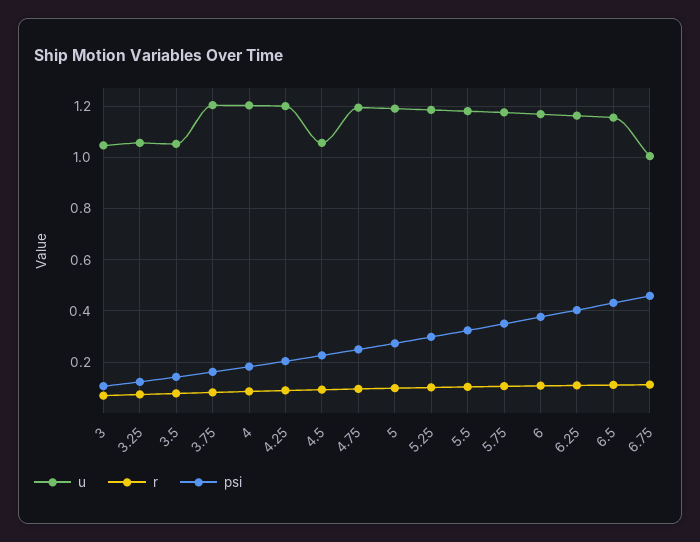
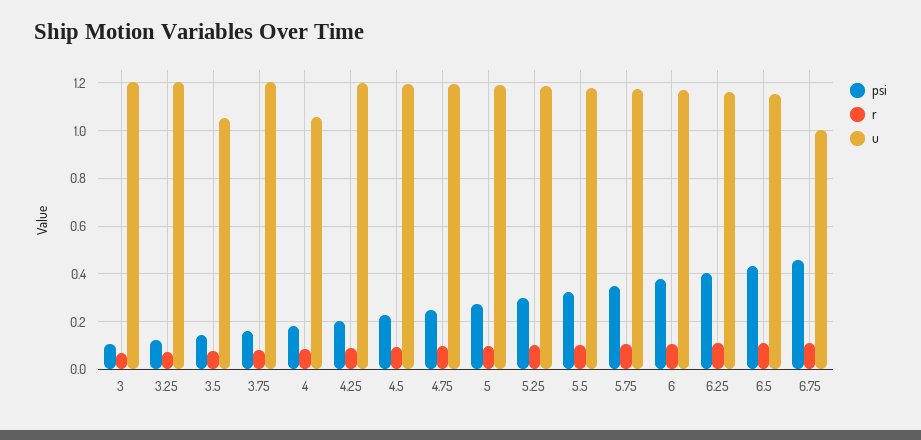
  {
    "u": {
-     "3": 1.05,
+     "3": 1.2,
-     "3.25": 1.05,
+     "3.25": 1.2,
      "3.5": 1.05,
      "3.75": 1.2,
-     "4": 1.2,
+     "4": 1.05,
      "4.25": 1.2,
-     "4.5": 1.05,
+     "4.5": 1.2,
      "4.75": 1.2,
      "5": 1.2,
      "5.25": 1.175,
      "5.5": 1.175,
      "5.75": 1.175,
      "6": 1.175,
      "6.25": 1.15,
      "6.5": 1.15,
      "6.75": 1
    },
    "r": {
      "3": 0.075,
      "3.25": 0.075,
      "3.5": 0.075,
      "3.75": 0.075,
      "4": 0.075,
      "4.25": 0.1,
      "4.5": 0.1,
      "4.75": 0.1,
      "5": 0.1,
      "5.25": 0.1,
      "5.5": 0.1,
      "5.75": 0.1,
      "6": 0.1,
      "6.25": 0.1,
      "6.5": 0.1,
      "6.75": 0.125
    },
    "psi": {
      "3": 0.1,
      "3.25": 0.125,
      "3.5": 0.15,
      "3.75": 0.15,
      "4": 0.175,
      "4.25": 0.2,
      "4.5": 0.225,
      "4.75": 0.25,
      "5": 0.275,
      "5.25": 0.3,
      "5.5": 0.325,
      "5.75": 0.35,
      "6": 0.375,
      "6.25": 0.4,
      "6.5": 0.425,
      "6.75": 0.45
    }
  }

